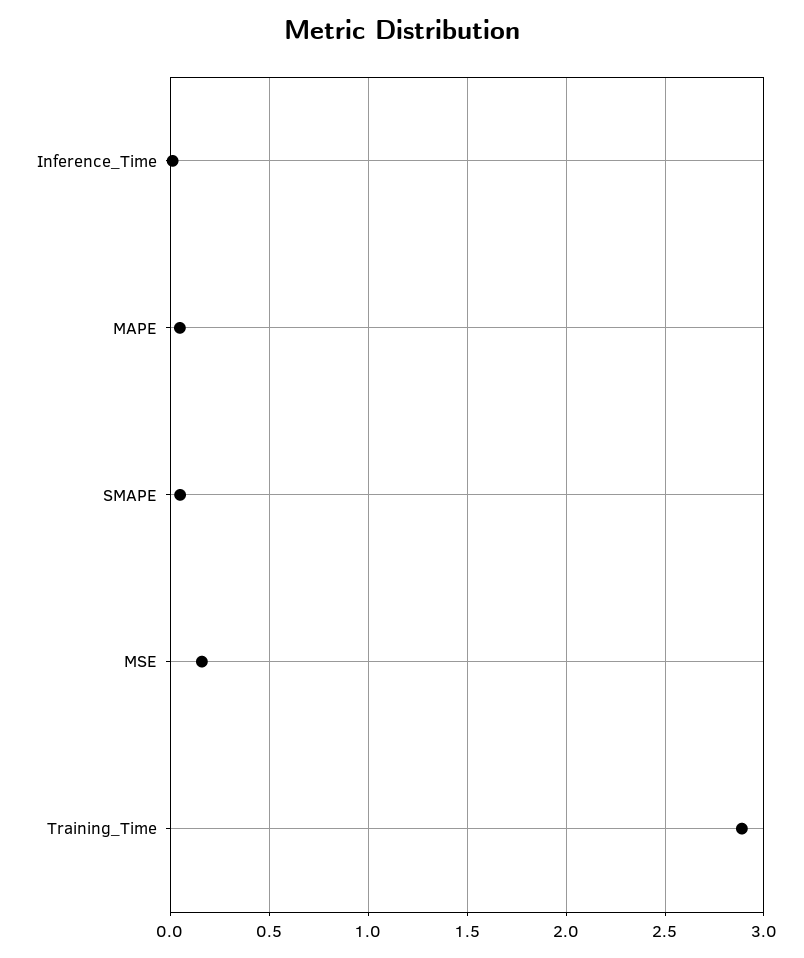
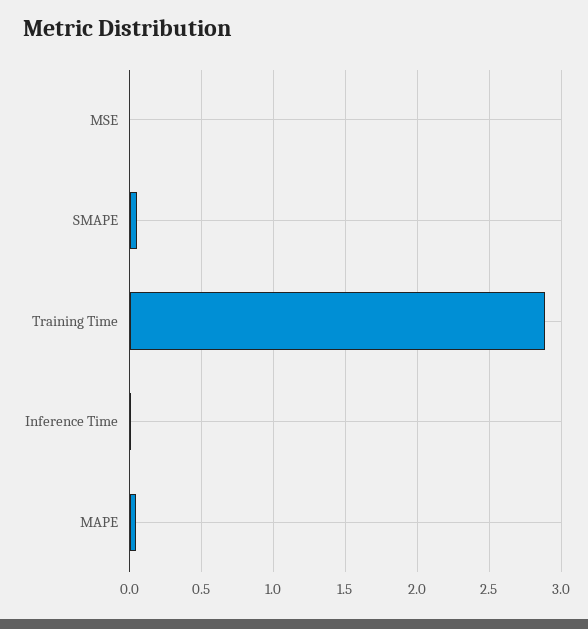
  {
    "Inference_Time": 0,
    "MAPE": 0.05,
    "SMAPE": 0.05,
-   "MSE": 0.15,
+   "MSE": 0,
    "Training_Time": 2.9
  }

